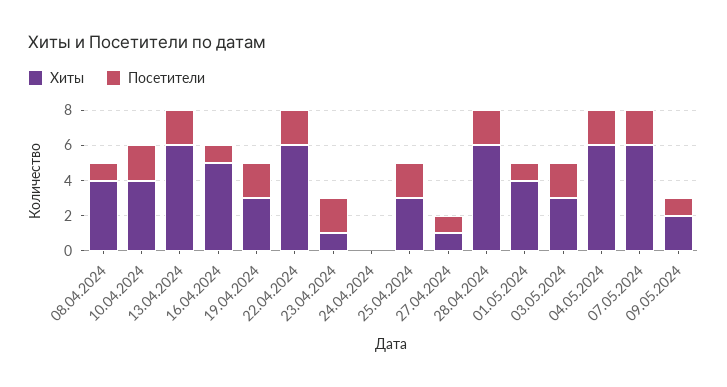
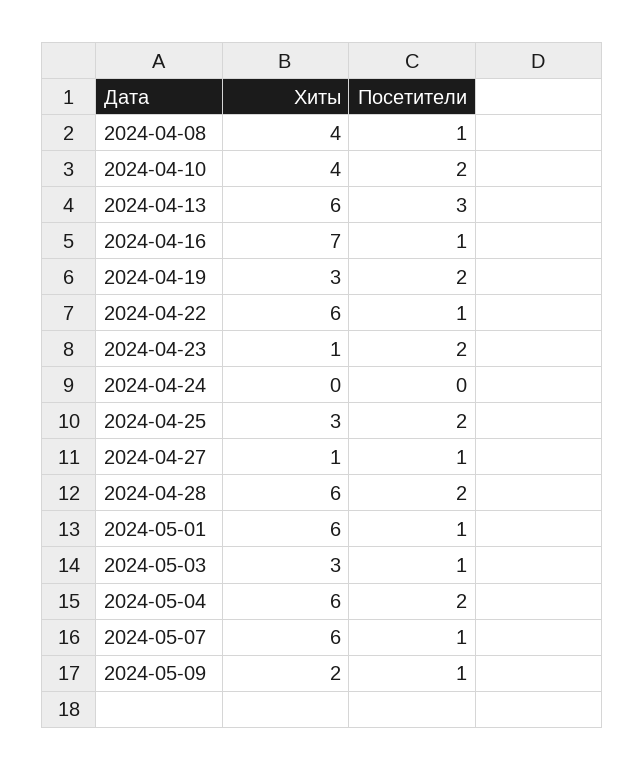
  {
    "Хиты": {
      "08.04.2024": 4,
      "10.04.2024": 4,
      "13.04.2024": 6,
-     "16.04.2024": 5,
+     "16.04.2024": 7,
      "19.04.2024": 3,
      "22.04.2024": 6,
      "23.04.2024": 1,
      "24.04.2024": 0,
      "25.04.2024": 3,
      "27.04.2024": 1,
      "28.04.2024": 6,
-     "01.05.2024": 4,
+     "01.05.2024": 6,
      "03.05.2024": 3,
      "04.05.2024": 6,
      "07.05.2024": 6,
      "09.05.2024": 2
    },
    "Посетители": {
      "08.04.2024": 1,
      "10.04.2024": 2,
-     "13.04.2024": 2,
+     "13.04.2024": 3,
      "16.04.2024": 1,
      "19.04.2024": 2,
-     "22.04.2024": 2,
+     "22.04.2024": 1,
      "23.04.2024": 2,
      "24.04.2024": 0,
      "25.04.2024": 2,
      "27.04.2024": 1,
      "28.04.2024": 2,
      "01.05.2024": 1,
-     "03.05.2024": 2,
+     "03.05.2024": 1,
      "04.05.2024": 2,
-     "07.05.2024": 2,
+     "07.05.2024": 1,
      "09.05.2024": 1
    }
  }

